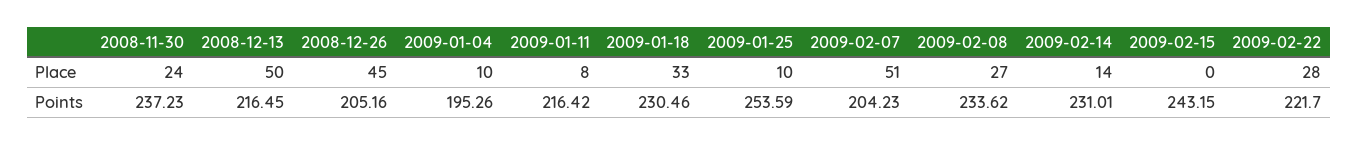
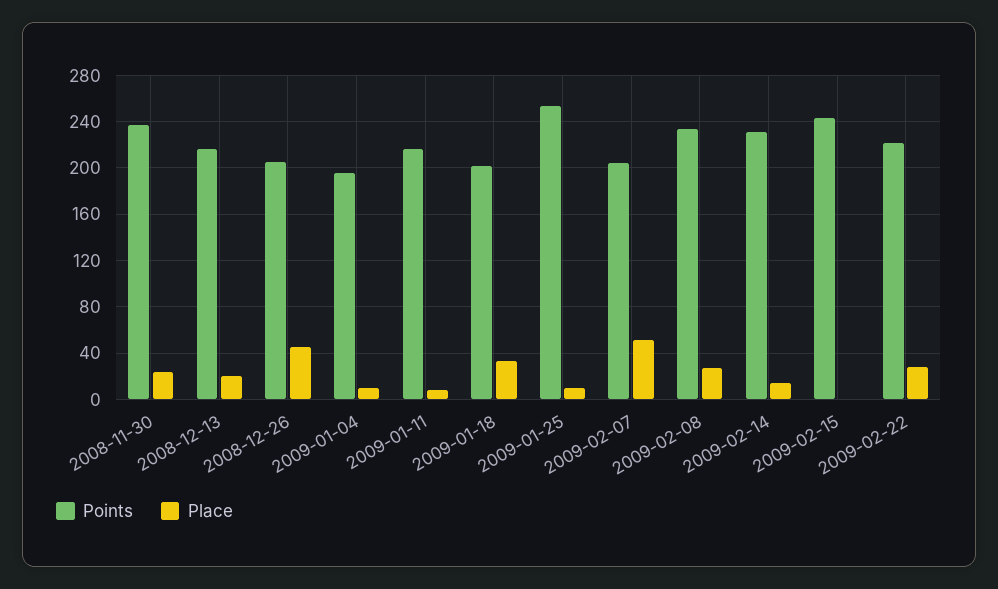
  {
    "Place": {
      "2008-11-30": 24,
-     "2008-12-13": 50,
+     "2008-12-13": 20,
      "2008-12-26": 45,
      "2009-01-04": 10,
      "2009-01-11": 8,
      "2009-01-18": 33,
      "2009-01-25": 10,
      "2009-02-07": 51,
      "2009-02-08": 27,
      "2009-02-14": 14,
      "2009-02-15": 0,
      "2009-02-22": 28
    },
    "Points": {
      "2008-11-30": 237.23,
      "2008-12-13": 216.45,
      "2008-12-26": 205.16,
      "2009-01-04": 195.26,
      "2009-01-11": 216.42,
-     "2009-01-18": 230.46,
+     "2009-01-18": 200,
      "2009-01-25": 253.59,
      "2009-02-07": 204.23,
      "2009-02-08": 233.62,
      "2009-02-14": 231.01,
      "2009-02-15": 243.15,
      "2009-02-22": 221.7
    }
  }

